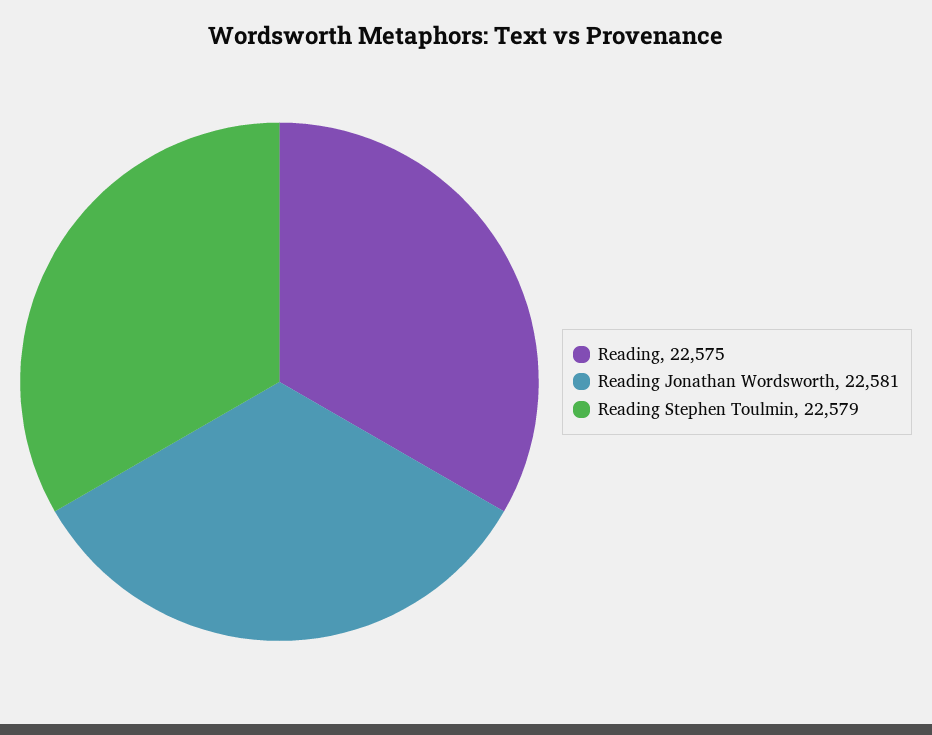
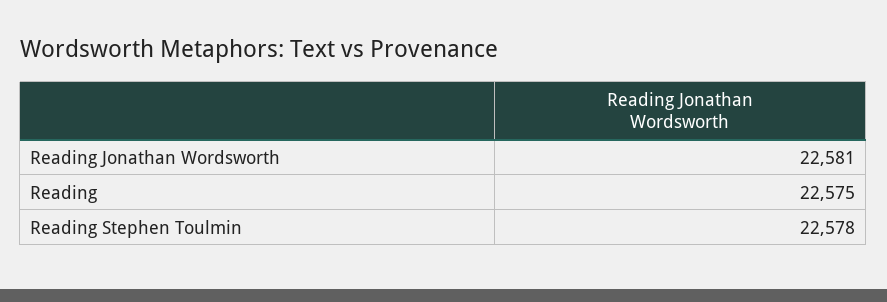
  {
    "Reading": 22575,
    "Reading Jonathan Wordsworth": 22581,
-   "Reading Stephen Toulmin": 22579
+   "Reading Stephen Toulmin": 22578
  }

